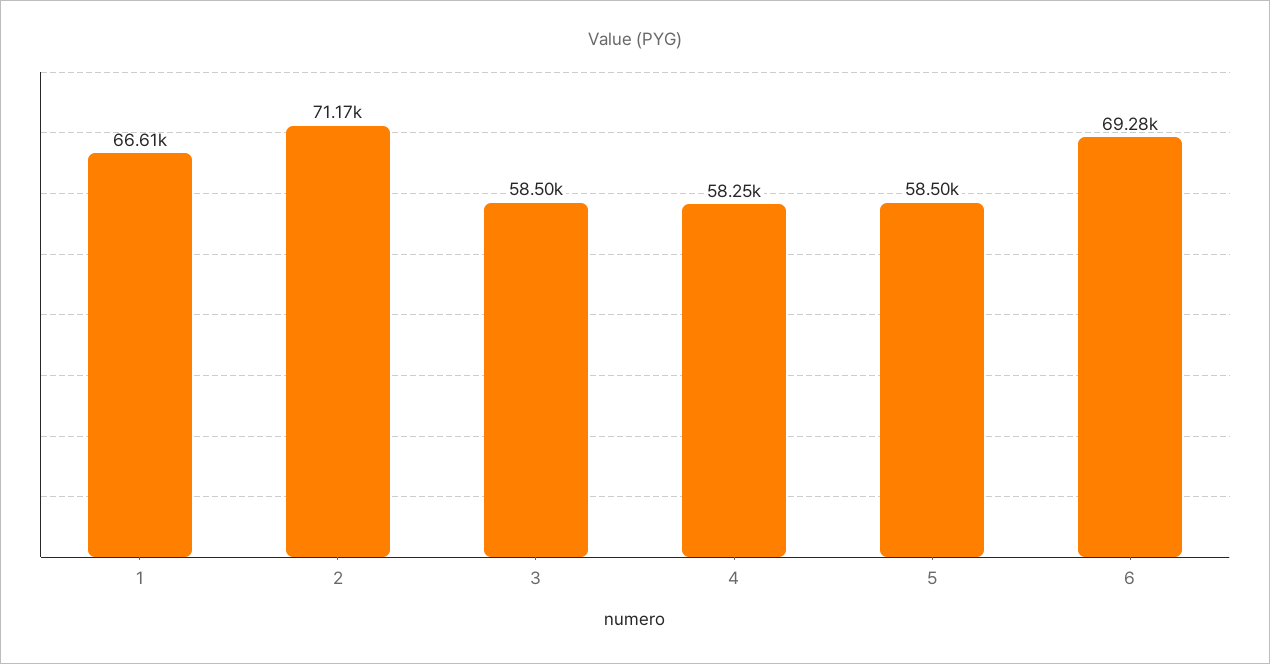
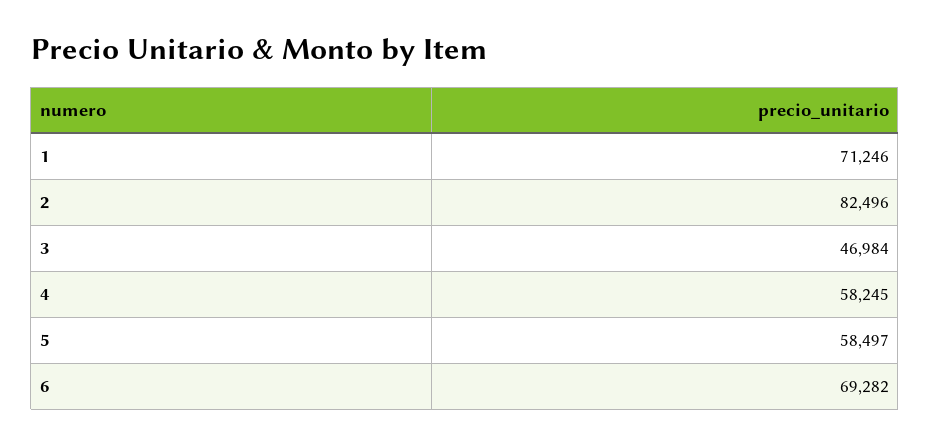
  {
-   "1": 66610,
+   "1": 71246,
-   "2": 71170,
+   "2": 82496,
-   "3": 58500,
+   "3": 46984,
    "4": 58245,
    "5": 58497,
    "6": 69282
  }

